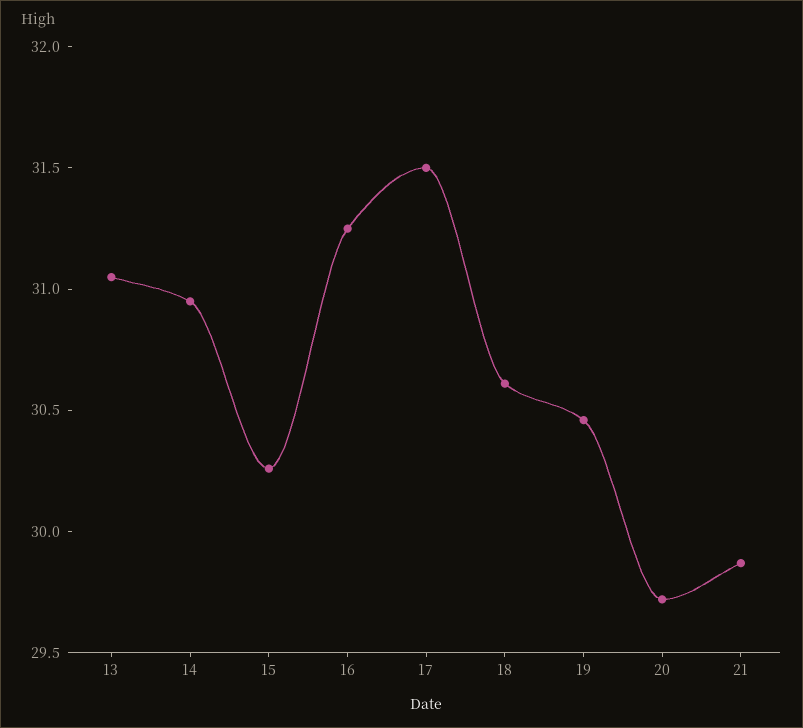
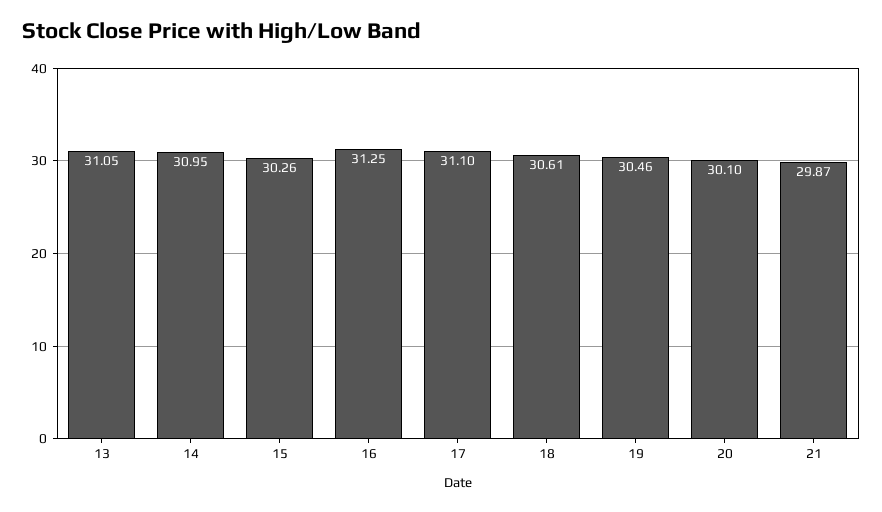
  {
    "13": 31.05,
    "14": 30.95,
    "15": 30.26,
    "16": 31.25,
-   "17": 31.5,
+   "17": 31.1,
    "18": 30.61,
    "19": 30.46,
-   "20": 29.7,
+   "20": 30.1,
    "21": 29.87
  }

